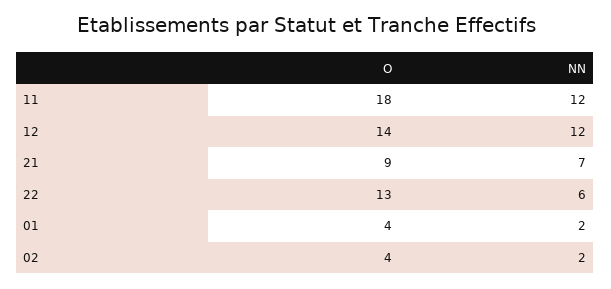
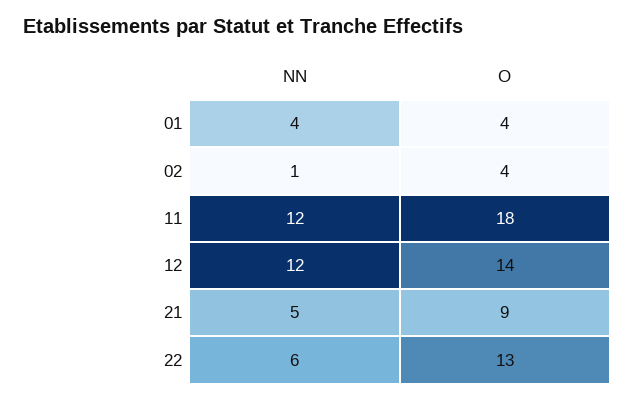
  {
    "O": {
      "11": 18,
      "12": 14,
      "21": 9,
      "22": 13,
      "01": 4,
      "02": 4
    },
    "NN": {
      "11": 12,
      "12": 12,
-     "21": 7,
+     "21": 5,
      "22": 6,
-     "01": 2,
+     "01": 4,
-     "02": 2
+     "02": 1
    }
  }

